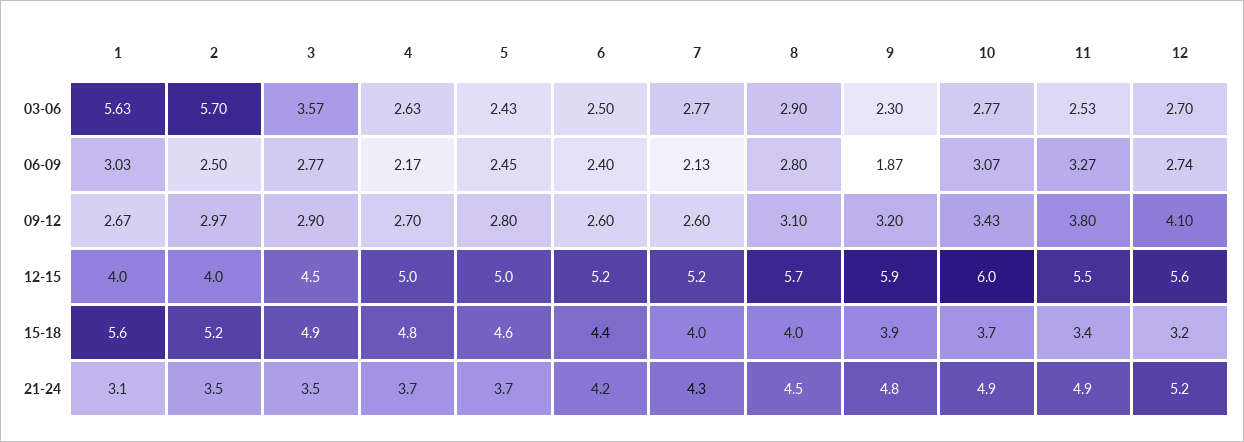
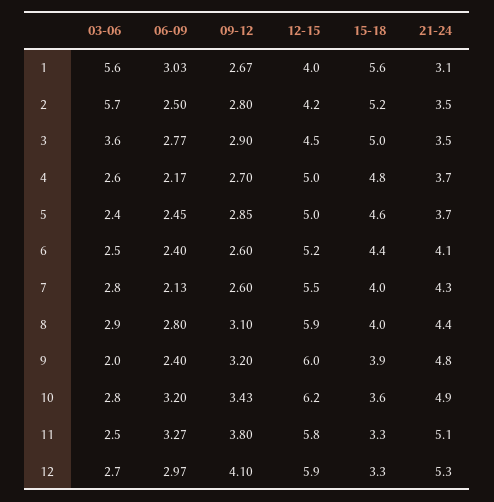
  {
    "1": {
      "03-06": 5.63,
      "06-09": 3.03,
      "09-12": 2.67,
      "12-15": 4,
      "15-18": 5.6,
      "21-24": 3.1
    },
    "2": {
      "03-06": 5.7,
      "06-09": 2.5,
-     "09-12": 2.97,
+     "09-12": 2.8,
-     "12-15": 4,
+     "12-15": 4.2,
      "15-18": 5.2,
      "21-24": 3.5
    },
    "3": {
      "03-06": 3.57,
      "06-09": 2.77,
      "09-12": 2.9,
      "12-15": 4.5,
-     "15-18": 4.9,
+     "15-18": 5,
      "21-24": 3.5
    },
    "4": {
      "03-06": 2.63,
      "06-09": 2.17,
      "09-12": 2.7,
      "12-15": 5,
      "15-18": 4.8,
      "21-24": 3.7
    },
    "5": {
      "03-06": 2.43,
      "06-09": 2.45,
-     "09-12": 2.8,
+     "09-12": 2.85,
      "12-15": 5,
      "15-18": 4.6,
      "21-24": 3.7
    },
    "6": {
      "03-06": 2.5,
      "06-09": 2.4,
      "09-12": 2.6,
      "12-15": 5.2,
      "15-18": 4.4,
-     "21-24": 4.2
+     "21-24": 4.1
    },
    "7": {
      "03-06": 2.77,
      "06-09": 2.13,
      "09-12": 2.6,
-     "12-15": 5.2,
+     "12-15": 5.5,
      "15-18": 4,
      "21-24": 4.3
    },
    "8": {
      "03-06": 2.9,
      "06-09": 2.8,
      "09-12": 3.1,
-     "12-15": 5.7,
+     "12-15": 5.9,
      "15-18": 4,
-     "21-24": 4.5
+     "21-24": 4.4
    },
    "9": {
-     "03-06": 2.3,
+     "03-06": 2,
-     "06-09": 1.87,
+     "06-09": 2.4,
      "09-12": 3.2,
-     "12-15": 5.9,
+     "12-15": 6,
      "15-18": 3.9,
      "21-24": 4.8
    },
    "10": {
      "03-06": 2.77,
-     "06-09": 3.07,
+     "06-09": 3.2,
      "09-12": 3.43,
-     "12-15": 6,
+     "12-15": 6.2,
-     "15-18": 3.7,
+     "15-18": 3.6,
      "21-24": 4.9
    },
    "11": {
      "03-06": 2.53,
      "06-09": 3.27,
      "09-12": 3.8,
-     "12-15": 5.5,
+     "12-15": 5.8,
-     "15-18": 3.4,
+     "15-18": 3.3,
-     "21-24": 4.9
+     "21-24": 5.1
    },
    "12": {
      "03-06": 2.7,
-     "06-09": 2.74,
+     "06-09": 2.97,
      "09-12": 4.1,
-     "12-15": 5.6,
+     "12-15": 5.9,
-     "15-18": 3.2,
+     "15-18": 3.3,
-     "21-24": 5.2
+     "21-24": 5.3
    }
  }

